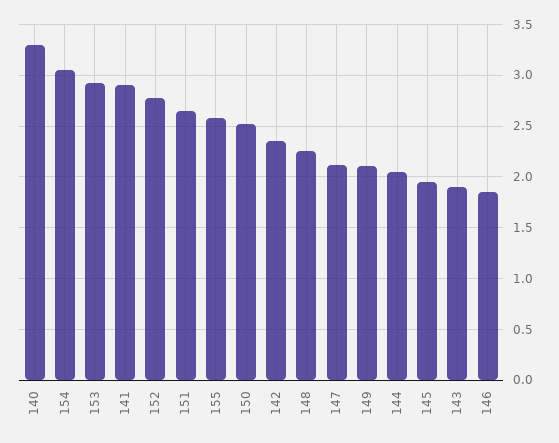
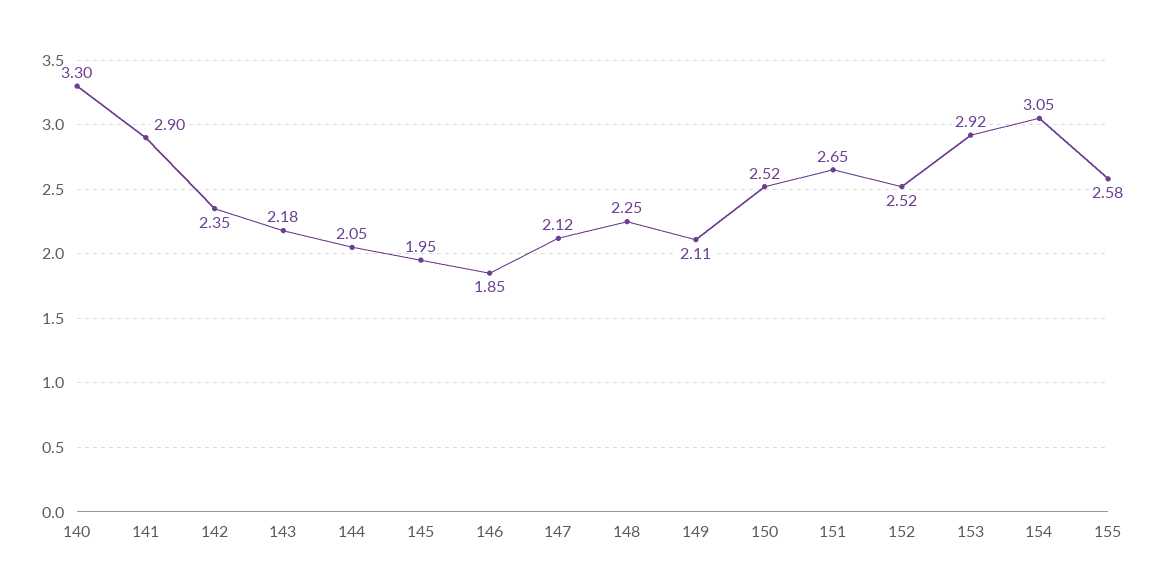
  {
    "140": 3.3,
    "154": 3.05,
    "153": 2.92,
    "141": 2.9,
-   "152": 2.8,
+   "152": 2.52,
    "151": 2.65,
    "155": 2.58,
    "150": 2.52,
    "142": 2.35,
    "148": 2.25,
    "147": 2.12,
    "149": 2.11,
    "144": 2.05,
    "145": 1.95,
-   "143": 1.9,
+   "143": 2.18,
    "146": 1.85
  }

